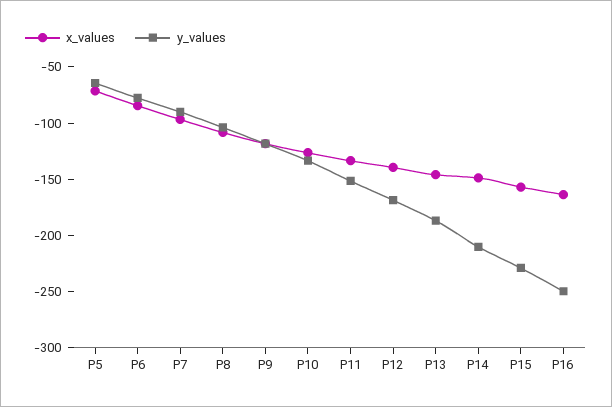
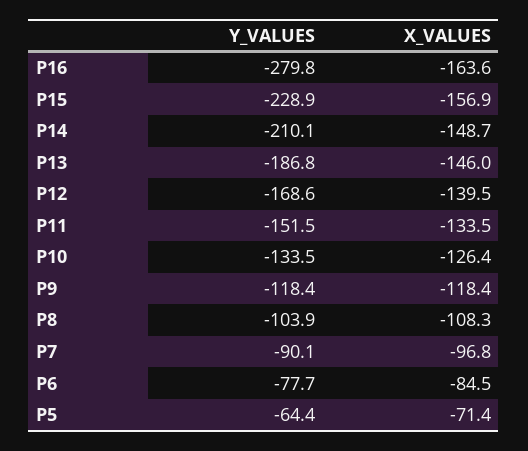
  {
    "x_values": {
      "P5": -71.4,
      "P6": -84.5,
      "P7": -96.8,
      "P8": -108.3,
      "P9": -118.4,
      "P10": -126.4,
      "P11": -133.5,
      "P12": -139.5,
      "P13": -146,
      "P14": -148.7,
      "P15": -156.9,
      "P16": -163.6
    },
    "y_values": {
      "P5": -64.4,
      "P6": -77.7,
      "P7": -90.1,
      "P8": -103.9,
      "P9": -118.4,
      "P10": -133.5,
      "P11": -151.5,
      "P12": -168.6,
      "P13": -186.8,
      "P14": -210.1,
      "P15": -228.9,
-     "P16": -250
+     "P16": -279.8
    }
  }

